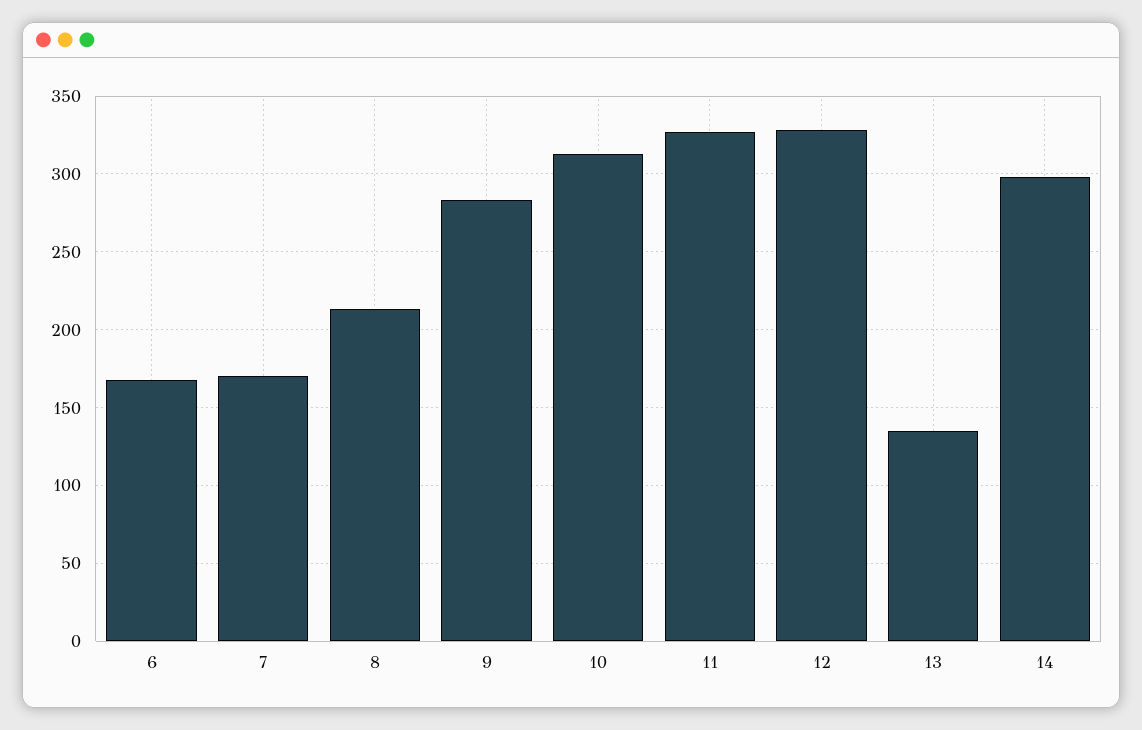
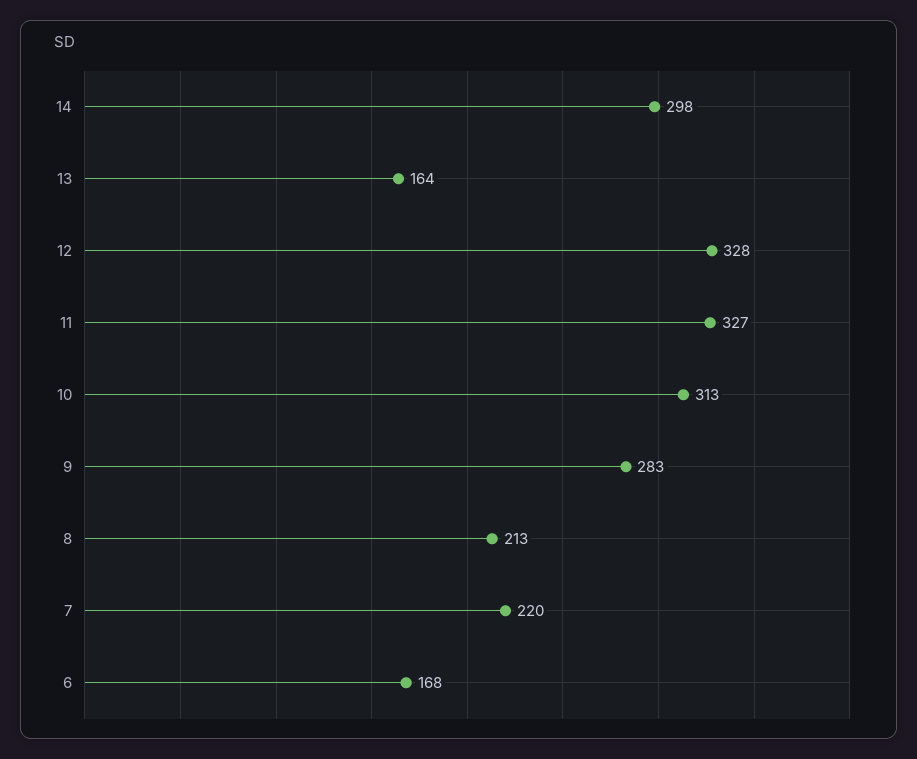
  {
    "6": 168,
-   "7": 170,
+   "7": 220,
    "8": 213,
    "9": 283,
    "10": 313,
    "11": 327,
    "12": 328,
-   "13": 135,
+   "13": 164,
    "14": 298
  }

